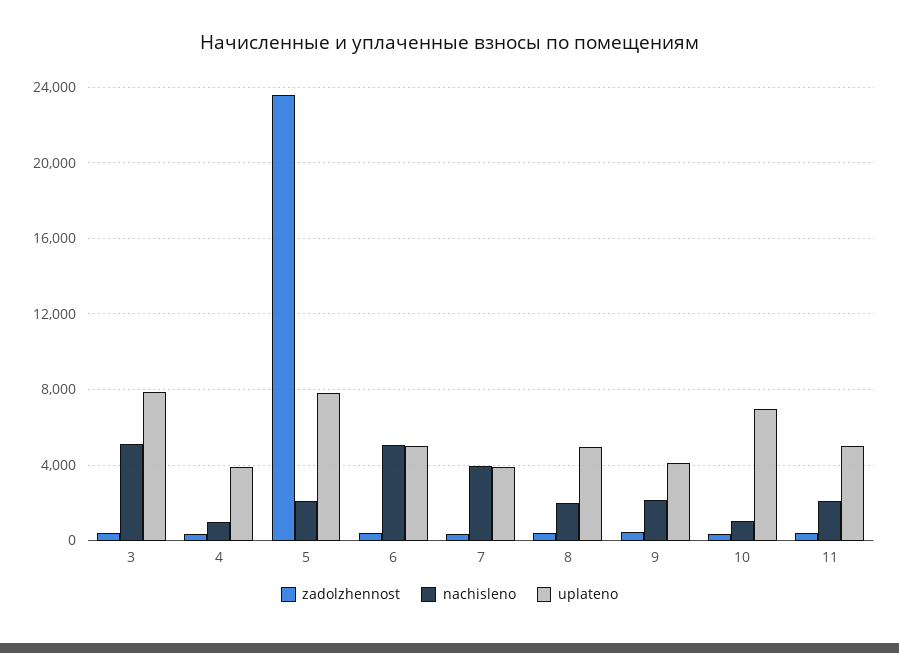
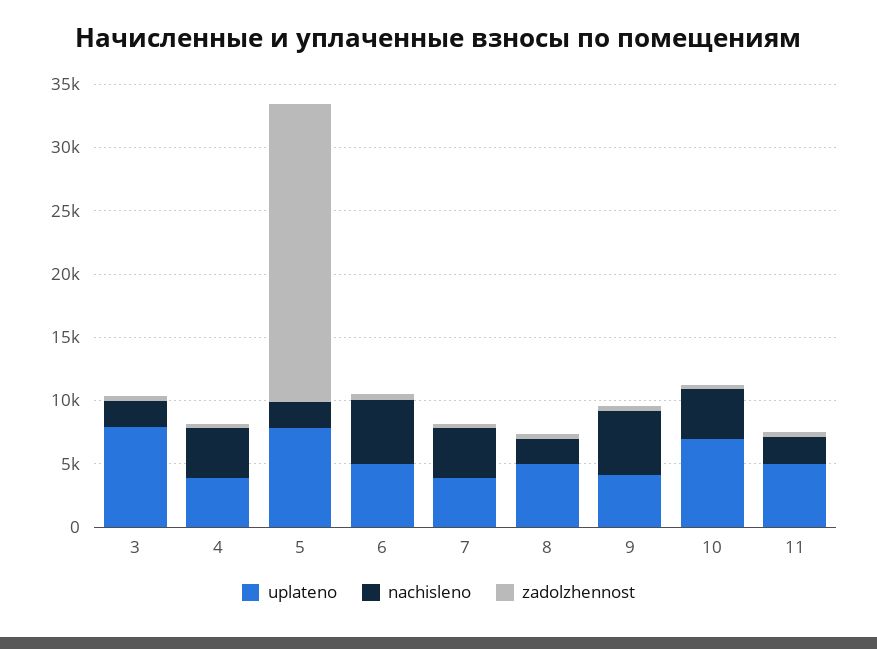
  {
    "zadolzhennost": {
      "3": 500,
      "4": 500,
      "5": 23500,
      "6": 500,
      "7": 500,
      "8": 500,
      "9": 500,
      "10": 500,
      "11": 500
    },
    "nachisleno": {
-     "3": 5000,
+     "3": 2000,
-     "4": 1000,
+     "4": 4000,
      "5": 2000,
      "6": 5000,
      "7": 4000,
      "8": 2000,
-     "9": 2000,
+     "9": 5000,
-     "10": 1000,
+     "10": 4000,
      "11": 2000
    },
    "uplateno": {
      "3": 8000,
      "4": 4000,
      "5": 8000,
      "6": 5000,
      "7": 4000,
      "8": 5000,
      "9": 4000,
      "10": 7000,
      "11": 5000
    }
  }

